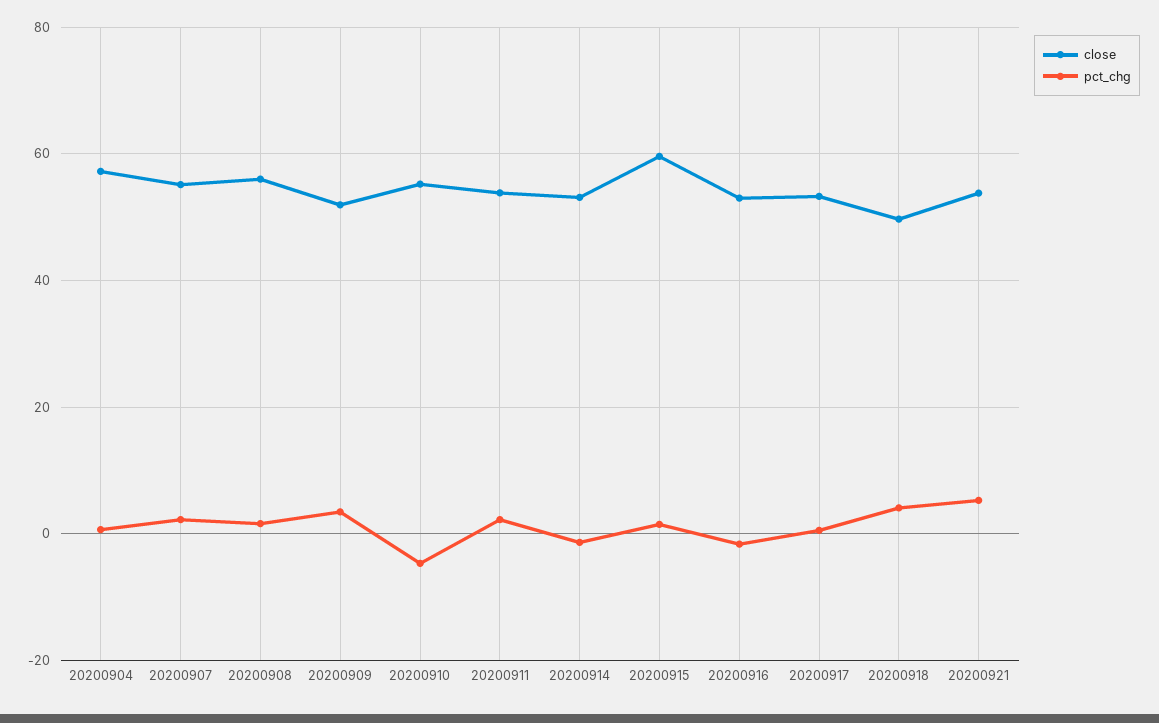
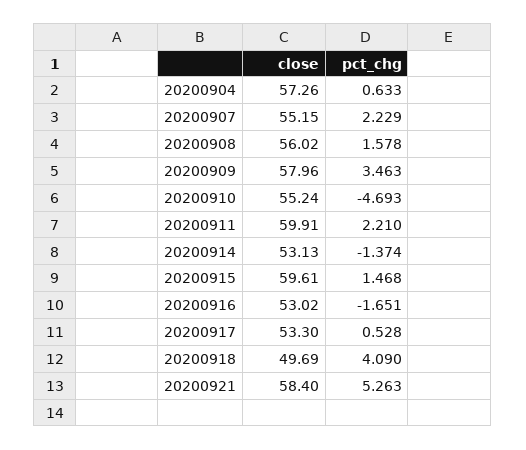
  {
    "close": {
      "20200904": 57.26,
      "20200907": 55.15,
      "20200908": 56.02,
-     "20200909": 52,
+     "20200909": 57.96,
      "20200910": 55.24,
-     "20200911": 54,
+     "20200911": 59.91,
      "20200914": 53.13,
      "20200915": 59.61,
      "20200916": 53.02,
      "20200917": 53.3,
      "20200918": 49.69,
-     "20200921": 54
+     "20200921": 58.4
    },
    "pct_chg": {
      "20200904": 0.633,
      "20200907": 2.229,
      "20200908": 1.578,
      "20200909": 3.463,
      "20200910": -4.693,
      "20200911": 2.21,
      "20200914": -1.374,
      "20200915": 1.468,
      "20200916": -1.651,
      "20200917": 0.528,
      "20200918": 4.09,
      "20200921": 5.263
    }
  }

